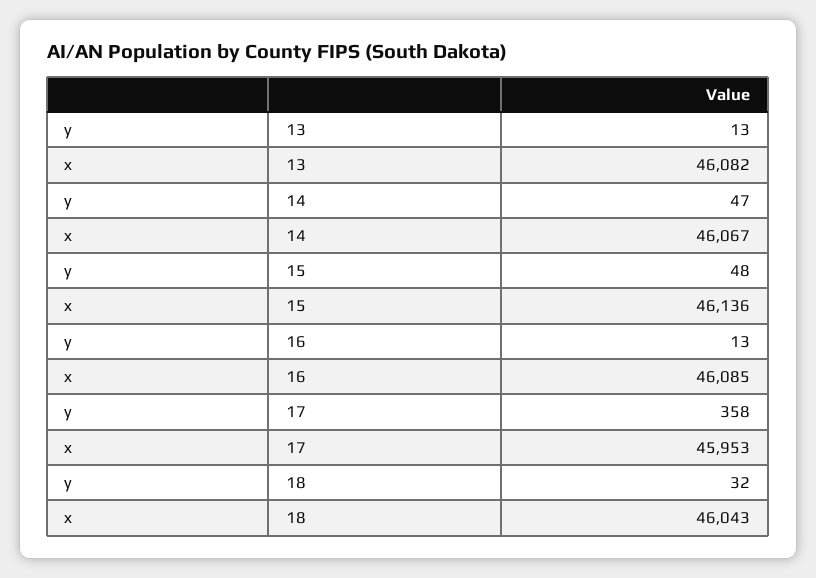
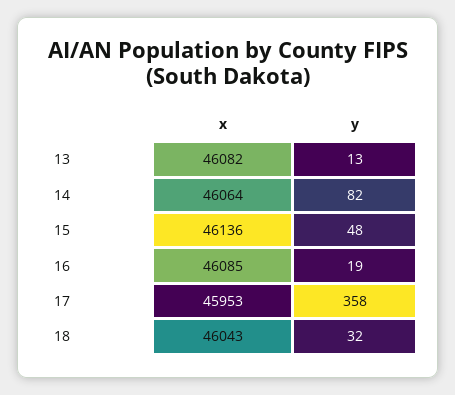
  {
    "y": {
      "13": 13,
-     "14": 47,
+     "14": 82,
      "15": 48,
-     "16": 13,
+     "16": 19,
      "17": 358,
      "18": 32
    },
    "x": {
      "13": 46082,
-     "14": 46067,
+     "14": 46064,
      "15": 46136,
      "16": 46085,
      "17": 45953,
      "18": 46043
    }
  }

